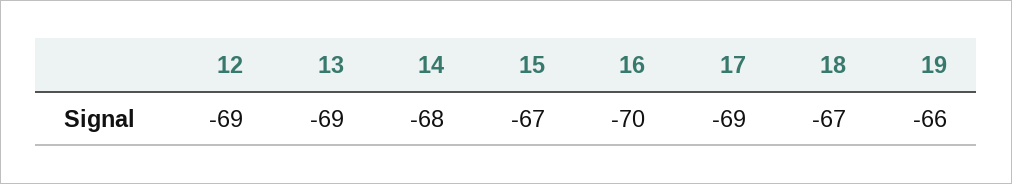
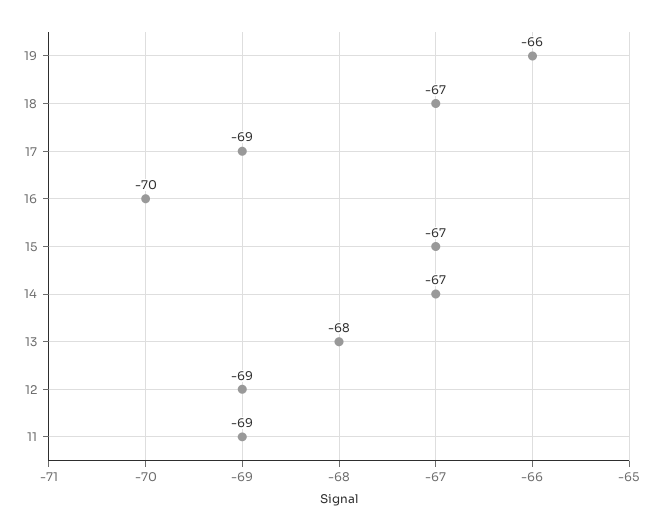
  {
    "12": -69,
-   "13": -69,
+   "13": -68,
-   "14": -68,
+   "14": -67,
    "15": -67,
    "16": -70,
    "17": -69,
    "18": -67,
-   "19": -66
+   "19": -66,
+   "11": -69
  }

